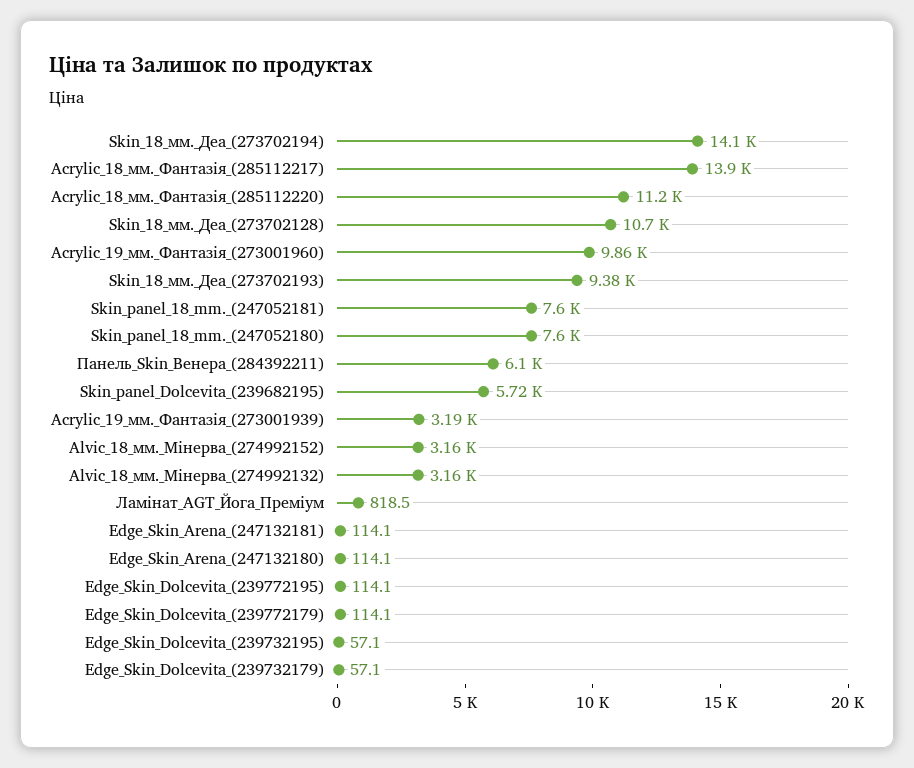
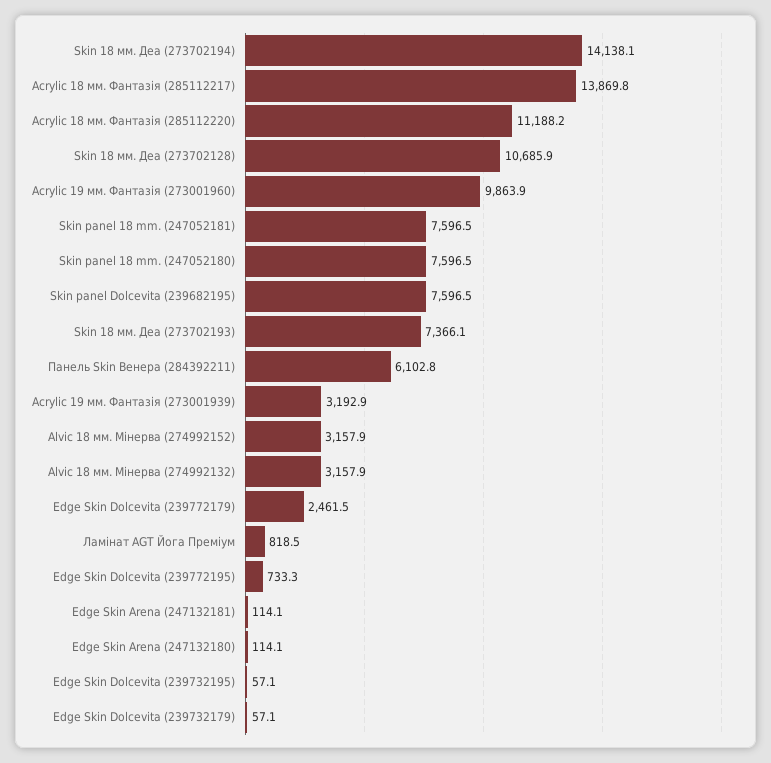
  {
    "Skin_18_мм._Деа_(273702194)": 14138.1,
    "Acrylic_18_мм._Фантазія_(285112217)": 13869.8,
    "Acrylic_18_мм._Фантазія_(285112220)": 11188.2,
    "Skin_18_мм._Деа_(273702128)": 10685.9,
    "Acrylic_19_мм._Фантазія_(273001960)": 9863.9,
-   "Skin_18_мм._Деа_(273702193)": 9380,
+   "Skin_18_мм._Деа_(273702193)": 7366.1,
    "Skin_panel_18_mm._(247052181)": 7596.5,
    "Skin_panel_18_mm._(247052180)": 7596.5,
    "Панель_Skin_Венера_(284392211)": 6102.8,
-   "Skin_panel_Dolcevita_(239682195)": 5720,
+   "Skin_panel_Dolcevita_(239682195)": 7596.5,
    "Acrylic_19_мм._Фантазія_(273001939)": 3192.9,
    "Alvic_18_мм._Мінерва_(274992152)": 3157.9,
    "Alvic_18_мм._Мінерва_(274992132)": 3157.9,
    "Ламінат_AGT_Йога_Преміум": 818.5,
    "Edge_Skin_Arena_(247132181)": 114.1,
    "Edge_Skin_Arena_(247132180)": 114.1,
-   "Edge_Skin_Dolcevita_(239772195)": 114.1,
+   "Edge_Skin_Dolcevita_(239772195)": 733.3,
-   "Edge_Skin_Dolcevita_(239772179)": 114.1,
+   "Edge_Skin_Dolcevita_(239772179)": 2461.5,
    "Edge_Skin_Dolcevita_(239732195)": 57.1,
    "Edge_Skin_Dolcevita_(239732179)": 57.1
  }

